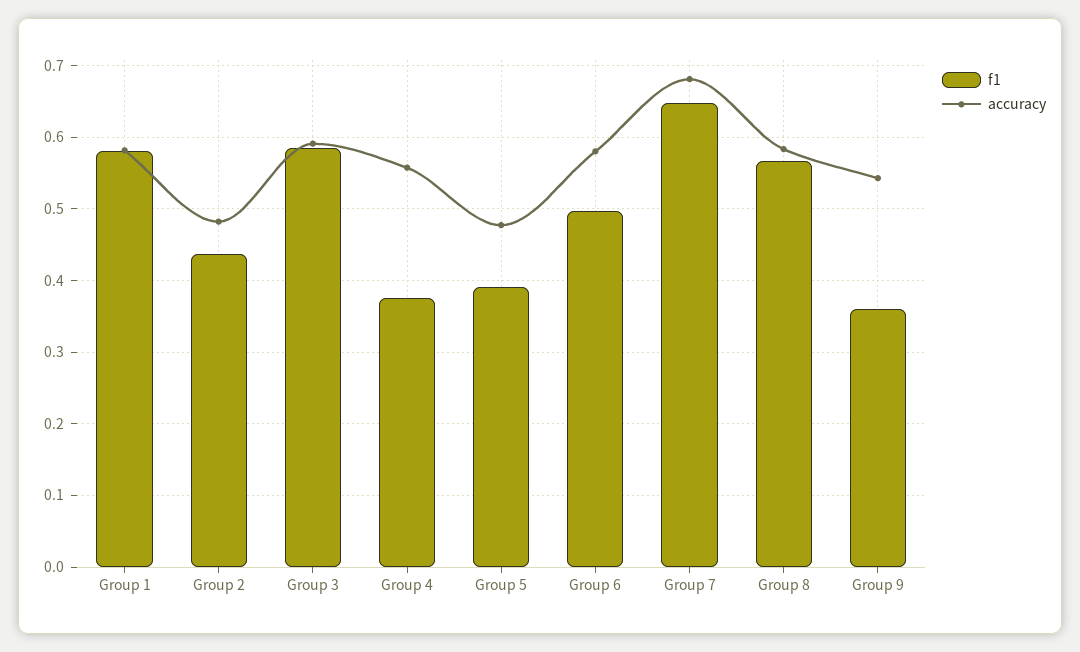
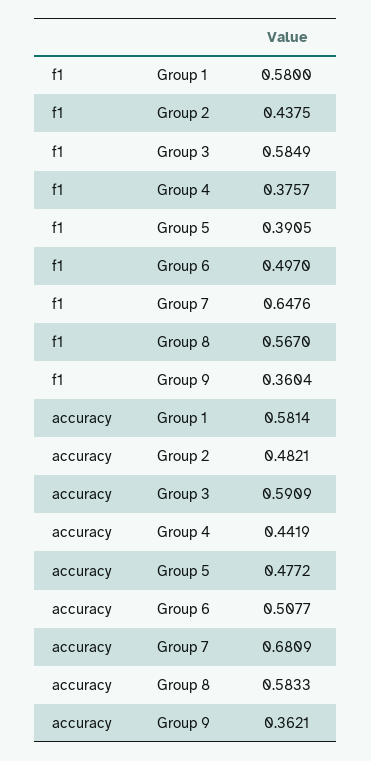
  {
    "f1": {
      "Group 1": 0.58,
      "Group 2": 0.4375,
      "Group 3": 0.5849,
      "Group 4": 0.3757,
      "Group 5": 0.3905,
      "Group 6": 0.497,
      "Group 7": 0.6476,
      "Group 8": 0.567,
      "Group 9": 0.3604
    },
    "accuracy": {
      "Group 1": 0.5814,
      "Group 2": 0.4821,
      "Group 3": 0.5909,
-     "Group 4": 0.56,
+     "Group 4": 0.4419,
      "Group 5": 0.4772,
-     "Group 6": 0.58,
+     "Group 6": 0.5077,
      "Group 7": 0.6809,
      "Group 8": 0.5833,
-     "Group 9": 0.54
+     "Group 9": 0.3621
    }
  }

